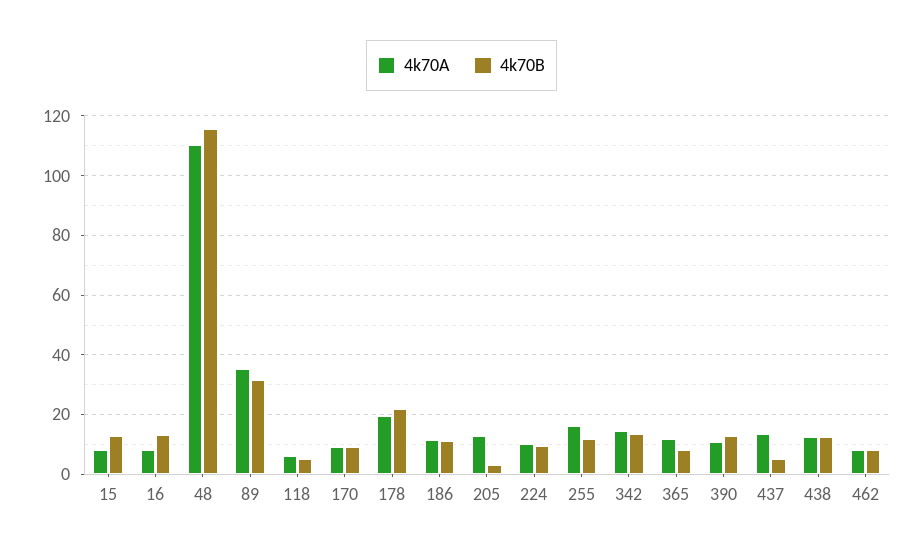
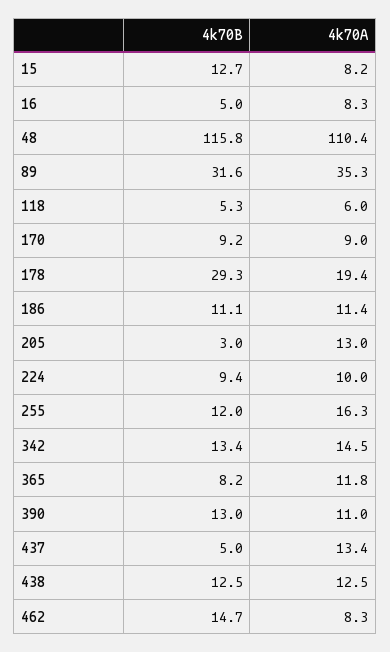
  {
    "4k70A": {
      "15": 8.2,
      "16": 8.3,
      "48": 110.4,
      "89": 35.3,
      "118": 6,
      "170": 9,
      "178": 19.4,
      "186": 11.4,
      "205": 13,
      "224": 10,
      "255": 16.3,
      "342": 14.5,
      "365": 11.8,
      "390": 11,
      "437": 13.4,
      "438": 12.5,
      "462": 8.3
    },
    "4k70B": {
      "15": 12.7,
-     "16": 12.5,
+     "16": 5,
      "48": 115.8,
      "89": 31.6,
      "118": 5.3,
      "170": 9.2,
-     "178": 22.5,
+     "178": 29.3,
      "186": 11.1,
      "205": 3,
      "224": 9.4,
      "255": 12,
      "342": 13.4,
      "365": 8.2,
      "390": 13,
      "437": 5,
      "438": 12.5,
-     "462": 7.5
+     "462": 14.7
    }
  }

